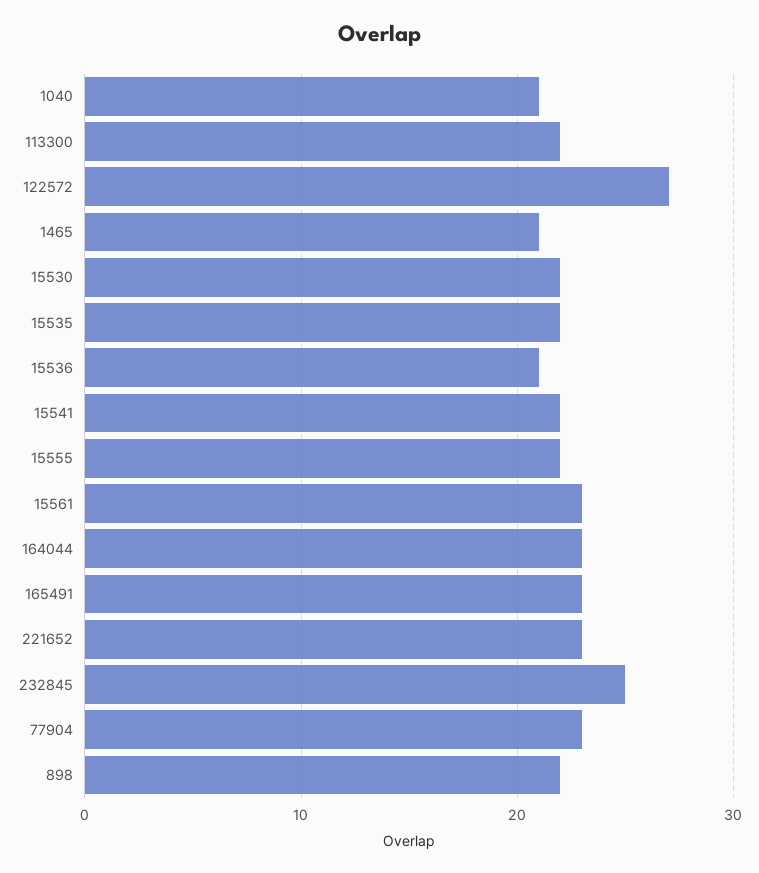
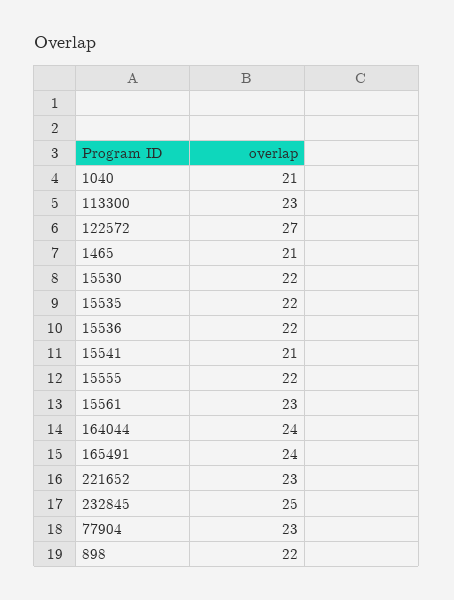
  {
    "1040": 21,
-   "113300": 22,
+   "113300": 23,
    "122572": 27,
    "1465": 21,
    "15530": 22,
    "15535": 22,
-   "15536": 21,
+   "15536": 22,
-   "15541": 22,
+   "15541": 21,
    "15555": 22,
    "15561": 23,
-   "164044": 23,
+   "164044": 24,
-   "165491": 23,
+   "165491": 24,
    "221652": 23,
    "232845": 25,
    "77904": 23,
    "898": 22
  }

